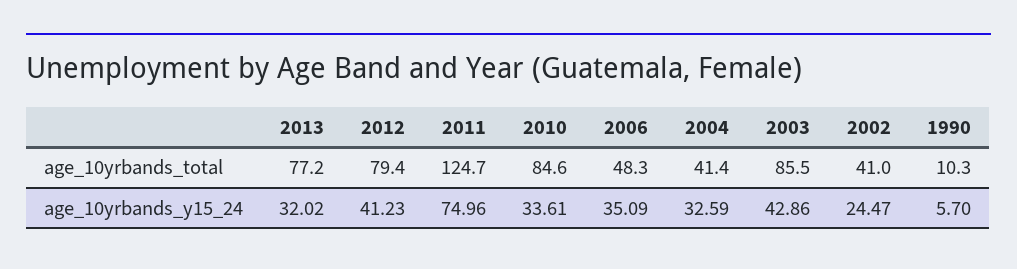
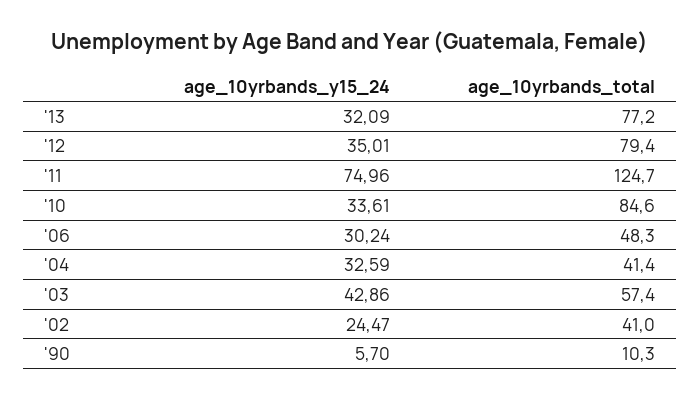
  {
    "2013": {
      "age_10yrbands_total": 77.2,
-     "age_10yrbands_y15_24": 32.02
+     "age_10yrbands_y15_24": 32.09
    },
    "2012": {
      "age_10yrbands_total": 79.4,
-     "age_10yrbands_y15_24": 41.23
+     "age_10yrbands_y15_24": 35.01
    },
    "2011": {
      "age_10yrbands_total": 124.7,
      "age_10yrbands_y15_24": 74.96
    },
    "2010": {
      "age_10yrbands_total": 84.6,
      "age_10yrbands_y15_24": 33.61
    },
    "2006": {
      "age_10yrbands_total": 48.3,
-     "age_10yrbands_y15_24": 35.09
+     "age_10yrbands_y15_24": 30.24
    },
    "2004": {
      "age_10yrbands_total": 41.4,
      "age_10yrbands_y15_24": 32.59
    },
    "2003": {
-     "age_10yrbands_total": 85.5,
+     "age_10yrbands_total": 57.4,
      "age_10yrbands_y15_24": 42.86
    },
    "2002": {
      "age_10yrbands_total": 41,
      "age_10yrbands_y15_24": 24.47
    },
    "1990": {
      "age_10yrbands_total": 10.3,
      "age_10yrbands_y15_24": 5.7
    }
  }

